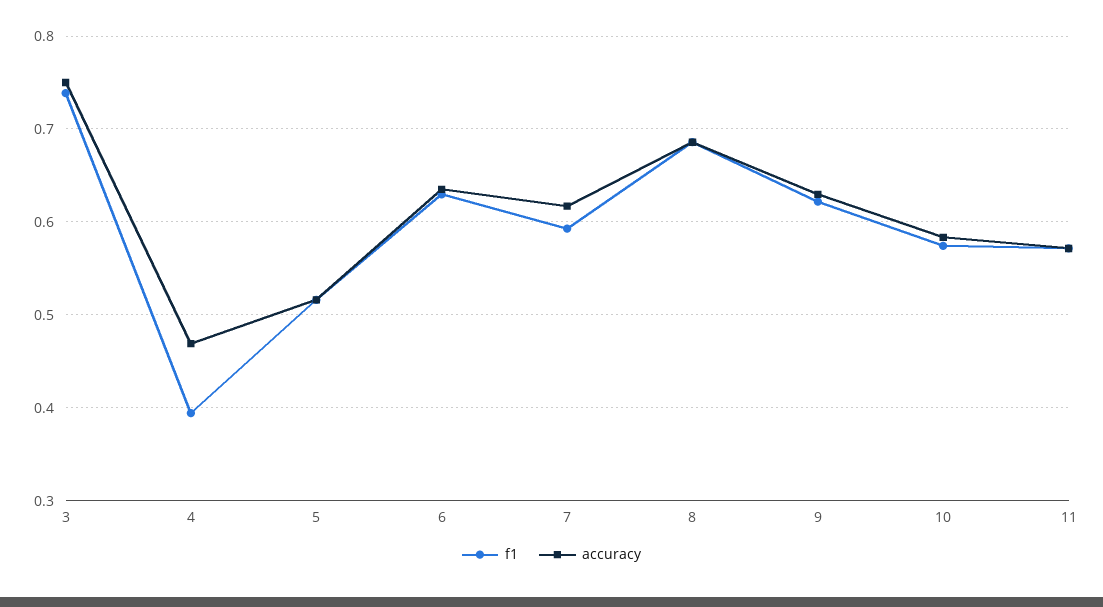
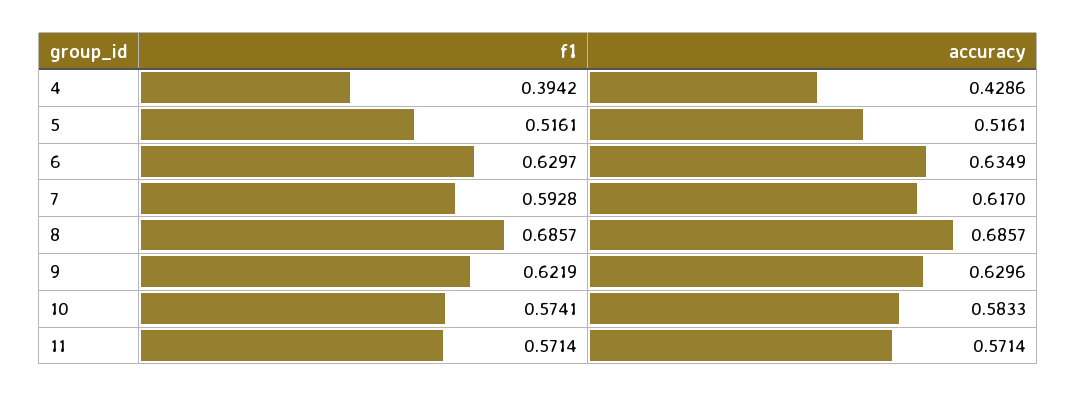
  {
    "f1": {
-     "3": 0.74,
      "4": 0.3942,
      "5": 0.5161,
      "6": 0.6297,
      "7": 0.5928,
      "8": 0.6857,
      "9": 0.6219,
      "10": 0.5741,
      "11": 0.5714
    },
    "accuracy": {
-     "3": 0.75,
-     "4": 0.47,
+     "4": 0.4286,
      "5": 0.5161,
      "6": 0.6349,
      "7": 0.617,
      "8": 0.6857,
      "9": 0.6296,
      "10": 0.5833,
      "11": 0.5714
    }
  }

